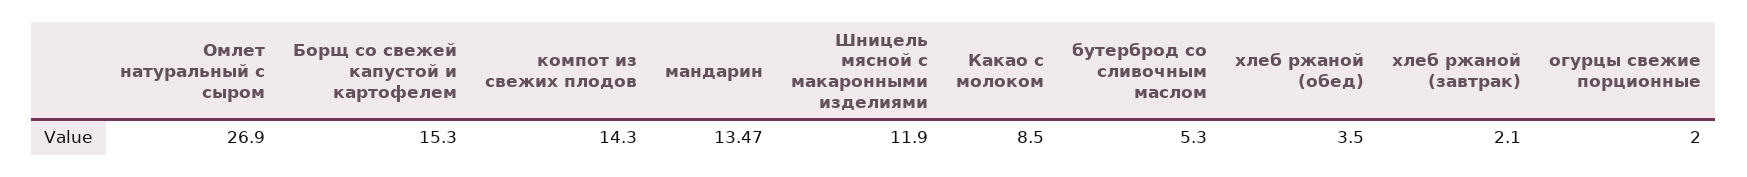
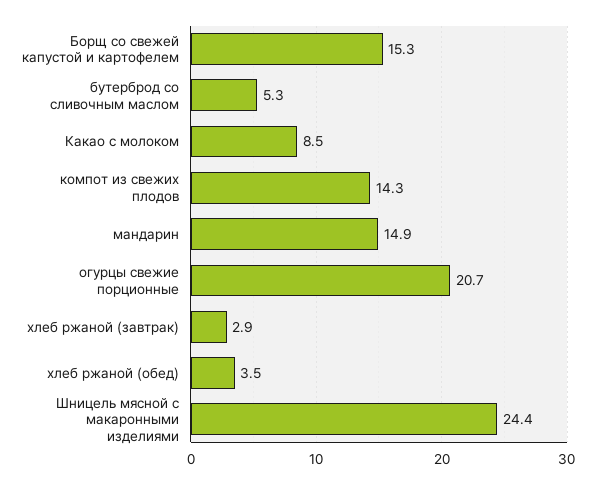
  {
-   "Омлет натуральный с сыром": 26.9,
    "Борщ со свежей капустой и картофелем": 15.3,
    "компот из свежих плодов": 14.3,
-   "мандарин": 13.47,
+   "мандарин": 14.9,
-   "Шницель мясной с макаронными изделиями": 11.9,
+   "Шницель мясной с макаронными изделиями": 24.4,
    "Какао с молоком": 8.5,
    "бутерброд со сливочным маслом": 5.3,
    "хлеб ржаной (обед)": 3.5,
-   "хлеб ржаной (завтрак)": 2.1,
+   "хлеб ржаной (завтрак)": 2.9,
-   "огурцы свежие порционные": 2
+   "огурцы свежие порционные": 20.7
  }

